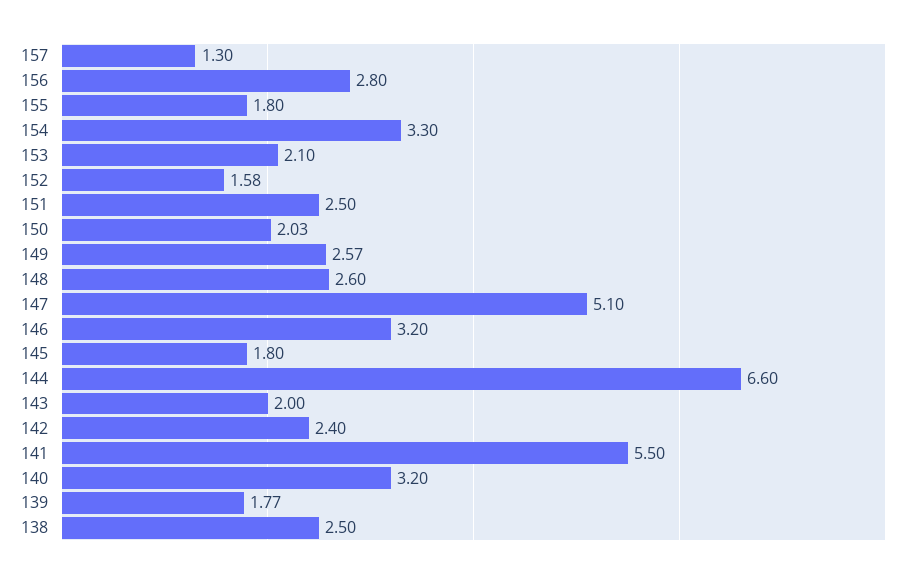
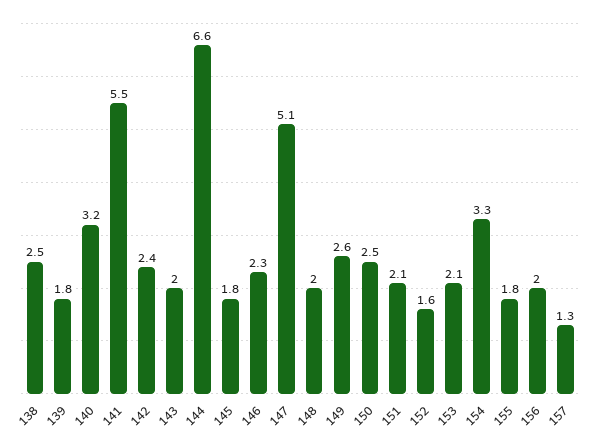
  {
    "157": 1.3,
-   "156": 2.8,
+   "156": 2,
    "155": 1.8,
    "154": 3.3,
    "153": 2.1,
    "152": 1.58,
-   "151": 2.5,
+   "151": 2.1,
-   "150": 2.03,
+   "150": 2.5,
    "149": 2.57,
-   "148": 2.6,
+   "148": 2,
    "147": 5.1,
-   "146": 3.2,
+   "146": 2.3,
    "145": 1.8,
    "144": 6.6,
    "143": 2,
    "142": 2.4,
    "141": 5.5,
    "140": 3.2,
    "139": 1.77,
    "138": 2.5
  }

